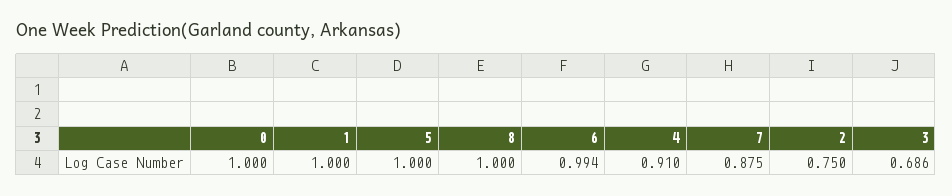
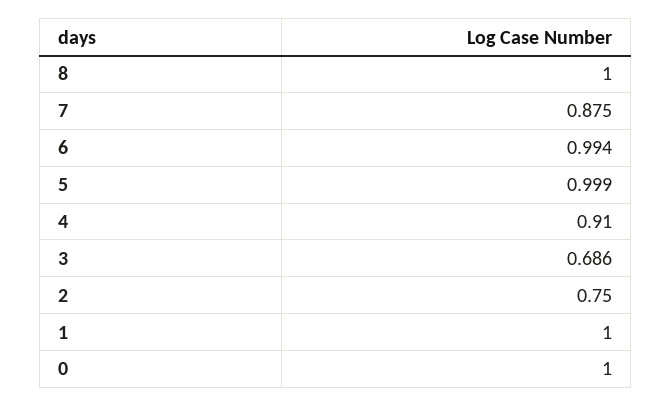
  {
    "0": 1,
    "1": 1,
-   "5": 1,
+   "5": 0.999,
    "8": 1,
    "6": 0.994,
    "4": 0.91,
    "7": 0.875,
    "2": 0.75,
    "3": 0.686
  }

